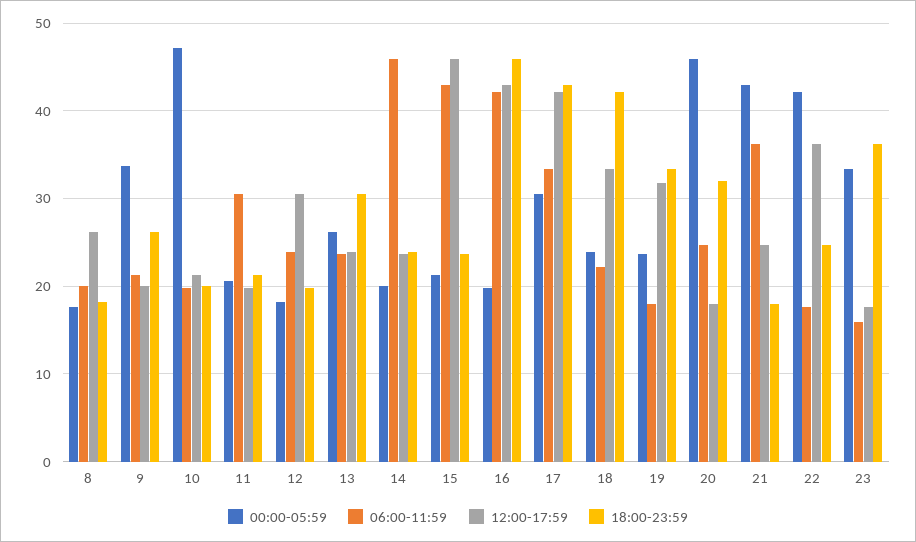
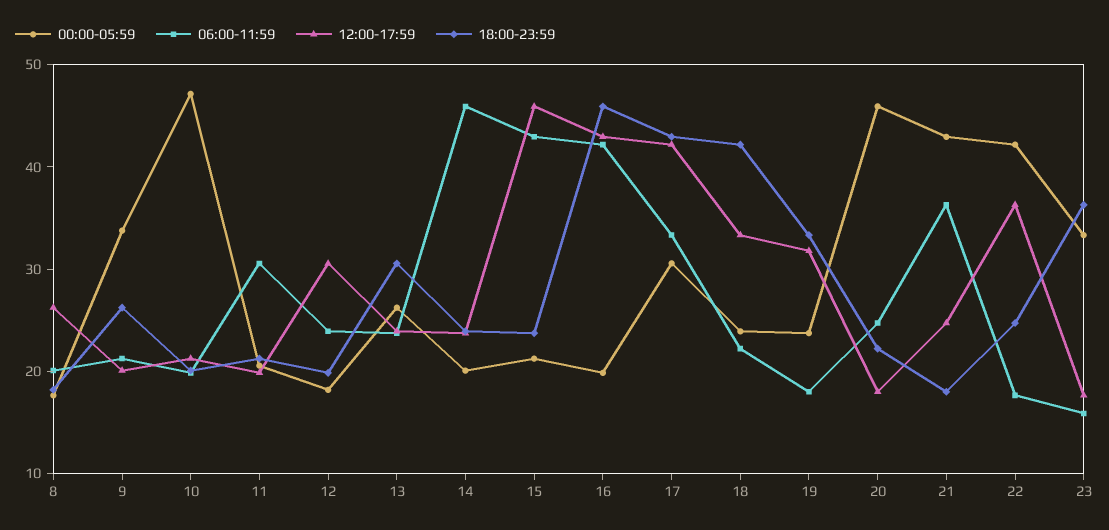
  {
    "00:00-05:59": {
      "8": 18,
      "9": 34,
      "10": 47,
      "11": 21,
      "12": 18,
      "13": 26,
      "14": 20,
      "15": 21,
      "16": 20,
      "17": 31,
      "18": 24,
      "19": 24,
      "20": 46,
      "21": 43,
      "22": 42,
      "23": 33
    },
    "06:00-11:59": {
      "8": 20,
      "9": 21,
      "10": 20,
      "11": 31,
      "12": 24,
      "13": 24,
      "14": 46,
      "15": 43,
      "16": 42,
      "17": 33,
      "18": 22,
      "19": 18,
      "20": 25,
      "21": 36,
      "22": 18,
      "23": 16
    },
    "12:00-17:59": {
      "8": 26,
      "9": 20,
      "10": 21,
      "11": 20,
      "12": 31,
      "13": 24,
      "14": 24,
      "15": 46,
      "16": 43,
      "17": 42,
      "18": 33,
      "19": 32,
      "20": 18,
      "21": 25,
      "22": 36,
      "23": 18
    },
    "18:00-23:59": {
      "8": 18,
      "9": 26,
      "10": 20,
      "11": 21,
      "12": 20,
      "13": 31,
      "14": 24,
      "15": 24,
      "16": 46,
      "17": 43,
      "18": 42,
      "19": 33,
-     "20": 32,
+     "20": 22,
      "21": 18,
      "22": 25,
      "23": 36
    }
  }

